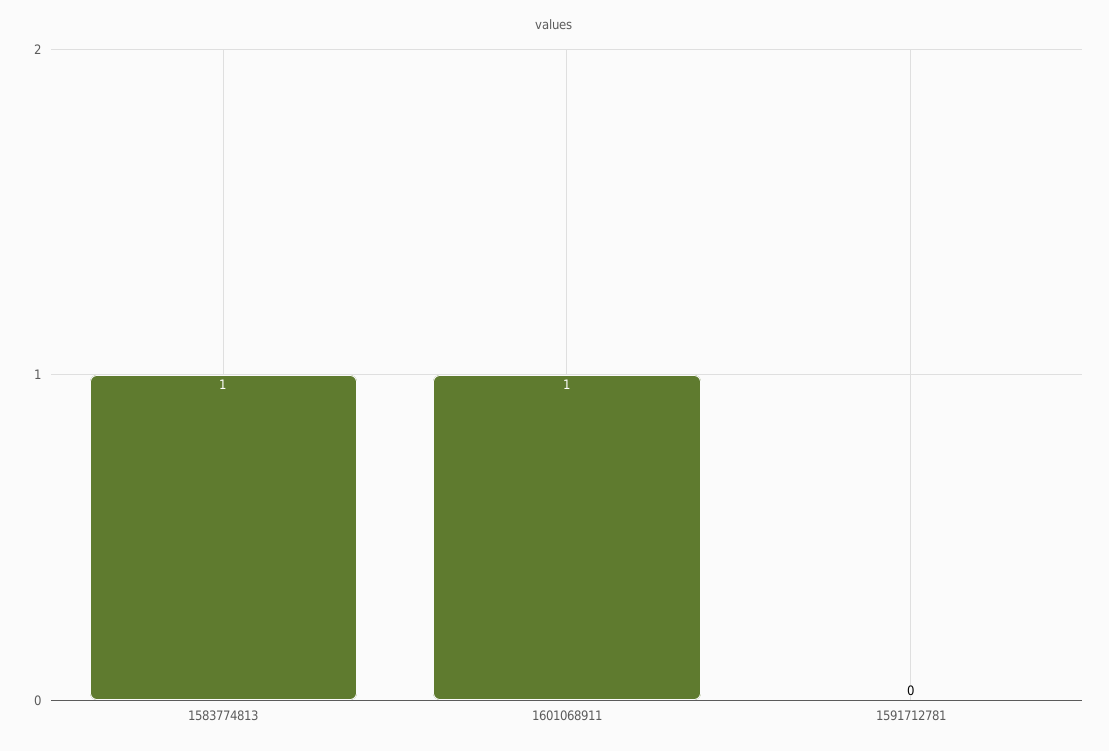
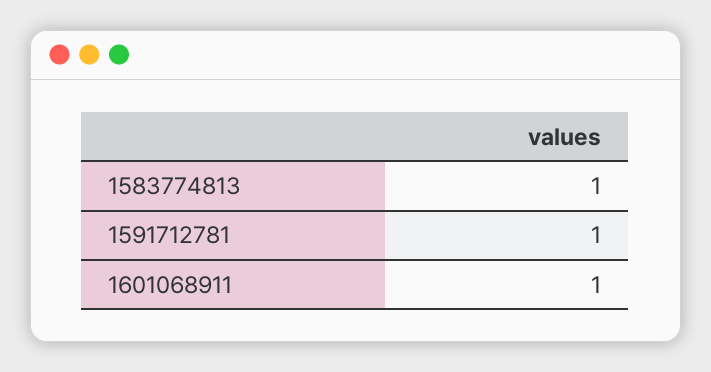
  {
    "1583774813": 1,
    "1601068911": 1,
-   "1591712781": 0
+   "1591712781": 1
  }

